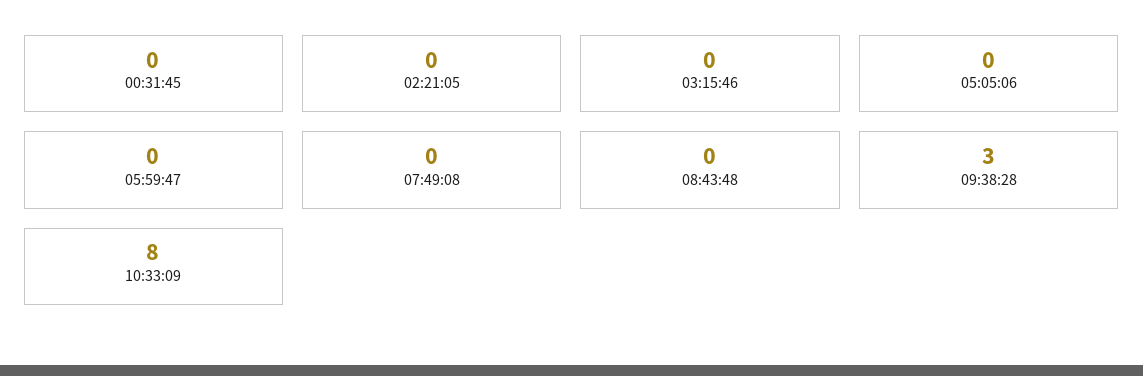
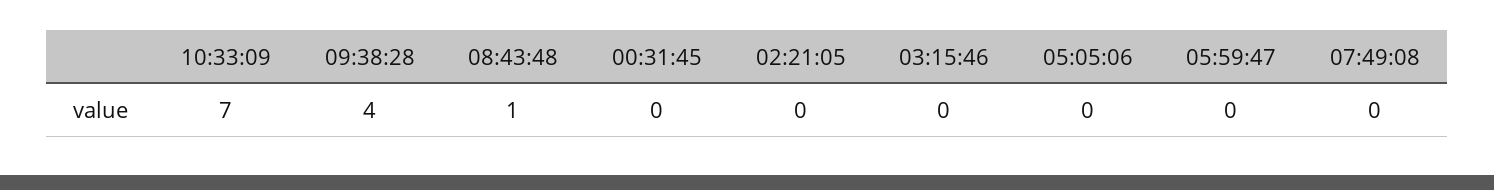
  {
    "00:31:45": 0,
    "02:21:05": 0,
    "03:15:46": 0,
    "05:05:06": 0,
    "05:59:47": 0,
    "07:49:08": 0,
-   "08:43:48": 0,
+   "08:43:48": 1,
-   "09:38:28": 3,
+   "09:38:28": 4,
-   "10:33:09": 8
+   "10:33:09": 7
  }

